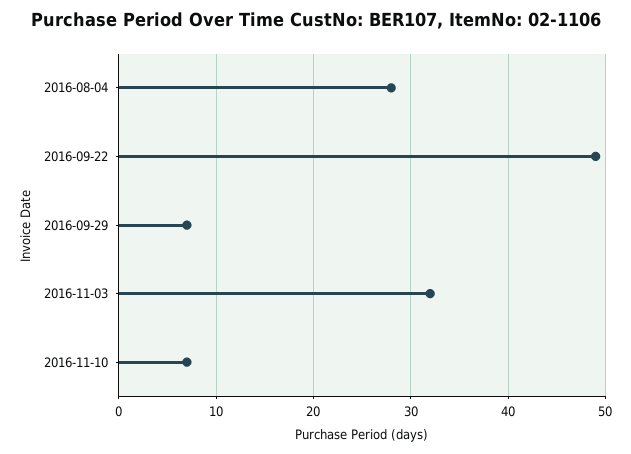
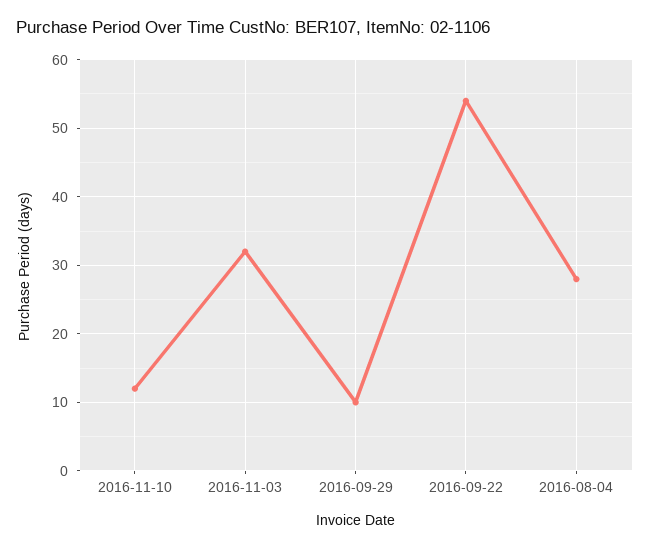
  {
    "2016-08-04": 28,
-   "2016-09-22": 49,
+   "2016-09-22": 54,
-   "2016-09-29": 7,
+   "2016-09-29": 10,
    "2016-11-03": 32,
-   "2016-11-10": 7
+   "2016-11-10": 12
  }

